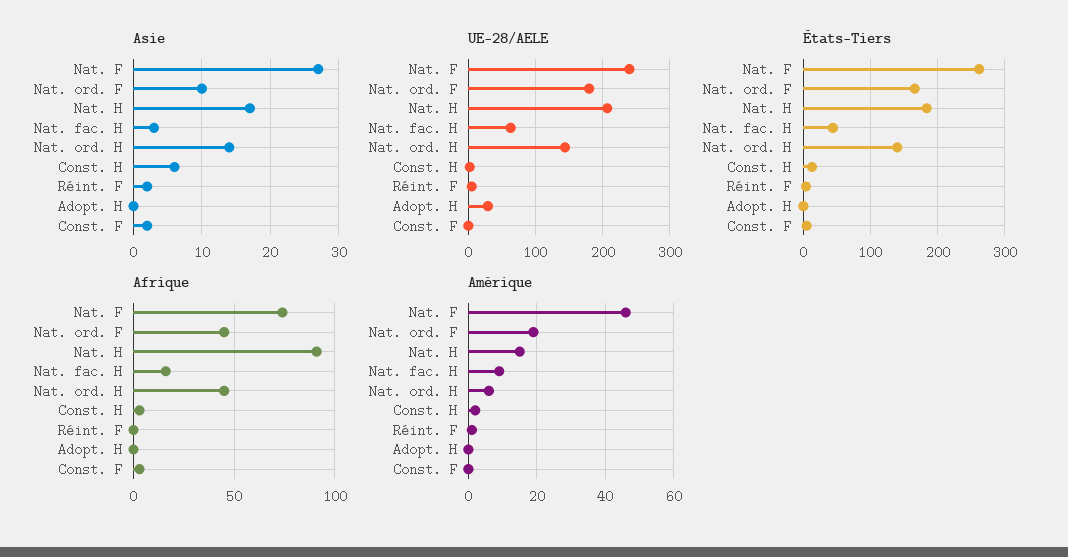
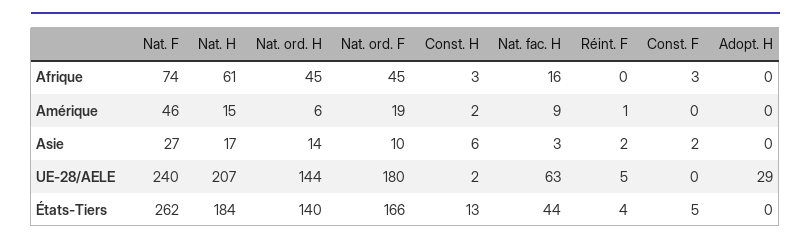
  {
    "Asie": {
      "Nat. F": 27,
      "Nat. ord. F": 10,
      "Nat. H": 17,
      "Nat. fac. H": 3,
      "Nat. ord. H": 14,
      "Const. H": 6,
      "Réint. F": 2,
      "Adopt. H": 0,
      "Const. F": 2
    },
    "UE-28/AELE": {
      "Nat. F": 240,
      "Nat. ord. F": 180,
      "Nat. H": 207,
      "Nat. fac. H": 63,
      "Nat. ord. H": 144,
      "Const. H": 2,
      "Réint. F": 5,
      "Adopt. H": 29,
      "Const. F": 0
    },
    "États-Tiers": {
      "Nat. F": 262,
      "Nat. ord. F": 166,
      "Nat. H": 184,
      "Nat. fac. H": 44,
      "Nat. ord. H": 140,
      "Const. H": 13,
      "Réint. F": 4,
      "Adopt. H": 0,
      "Const. F": 5
    },
    "Afrique": {
      "Nat. F": 74,
      "Nat. ord. F": 45,
-     "Nat. H": 90,
+     "Nat. H": 61,
      "Nat. fac. H": 16,
      "Nat. ord. H": 45,
      "Const. H": 3,
      "Réint. F": 0,
      "Adopt. H": 0,
      "Const. F": 3
    },
    "Amérique": {
      "Nat. F": 46,
      "Nat. ord. F": 19,
      "Nat. H": 15,
      "Nat. fac. H": 9,
      "Nat. ord. H": 6,
      "Const. H": 2,
      "Réint. F": 1,
      "Adopt. H": 0,
      "Const. F": 0
    }
  }

